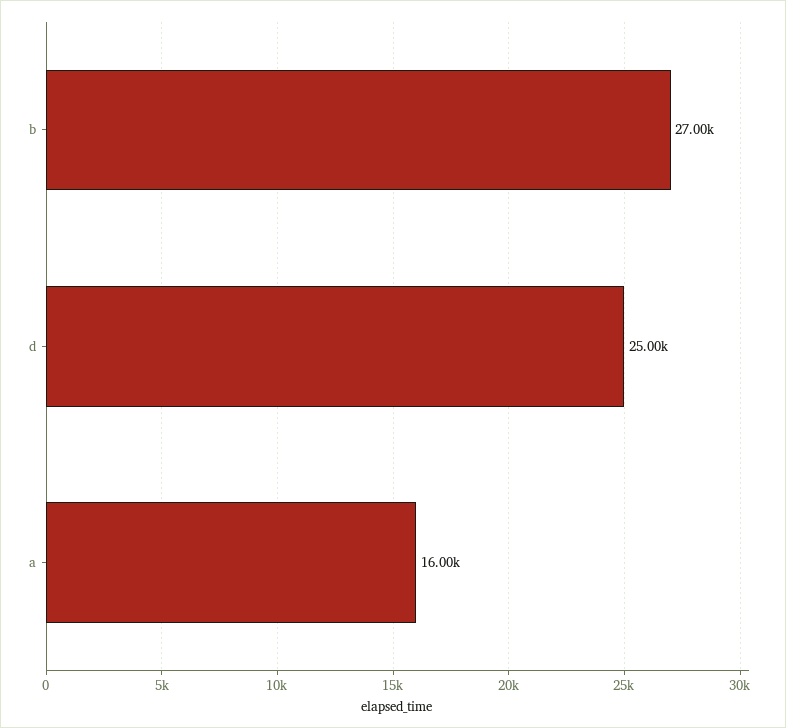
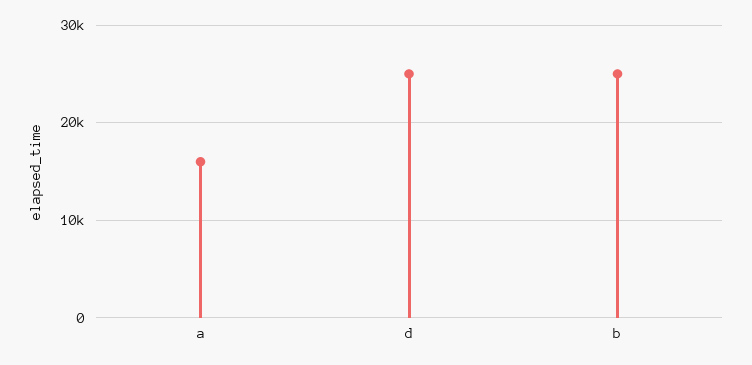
  {
-   "b": 27000,
+   "b": 25000,
    "d": 25000,
    "a": 16000
  }

